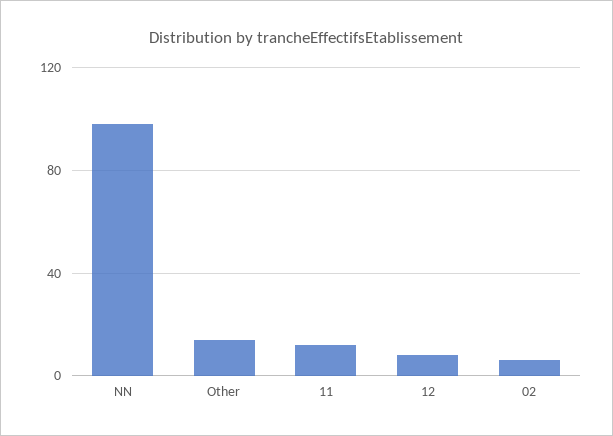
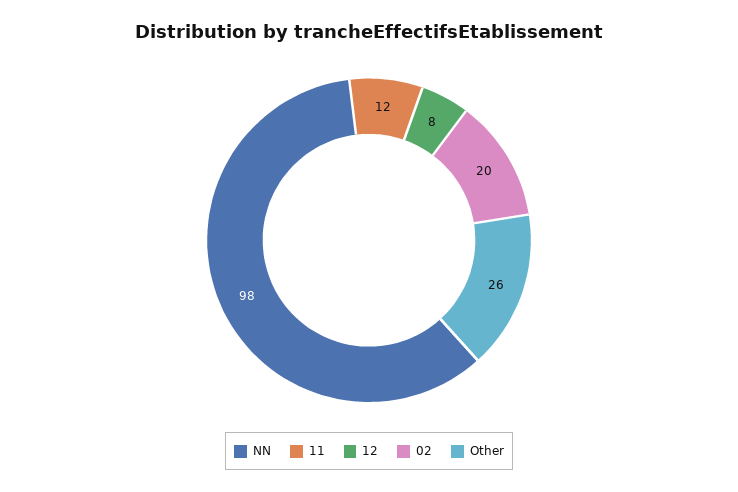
  {
    "NN": 98,
-   "Other": 15,
+   "Other": 26,
    "11": 12,
    "12": 8,
-   "02": 5
+   "02": 20
  }

